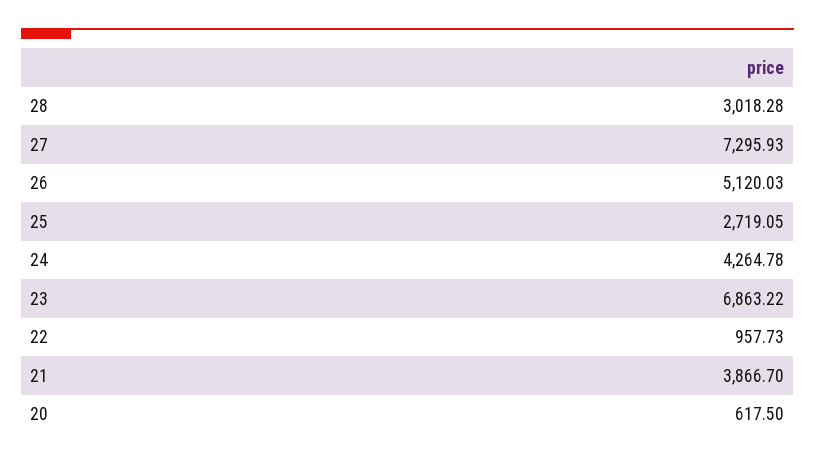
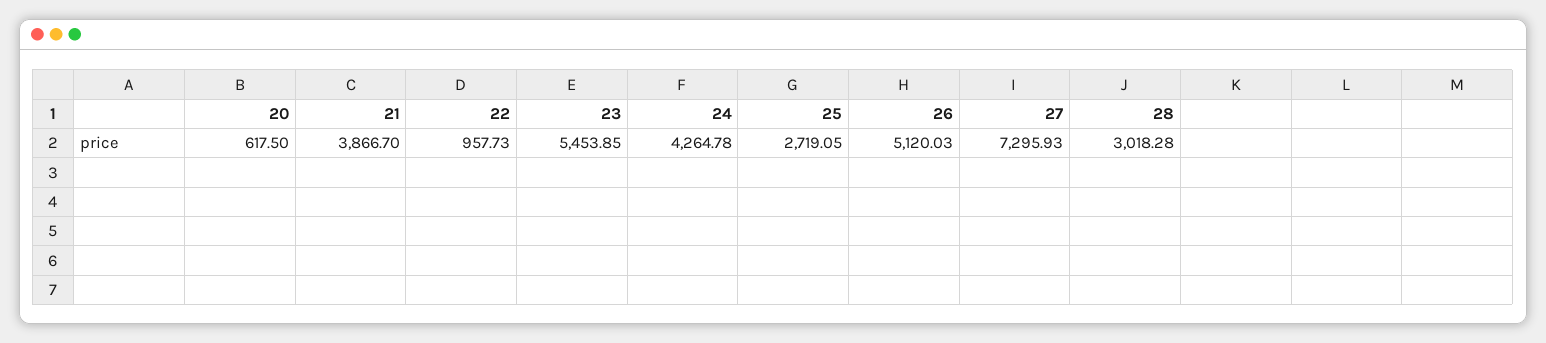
  {
    "28": 3018.28,
    "27": 7295.93,
    "26": 5120.03,
    "25": 2719.05,
    "24": 4264.78,
-   "23": 6863.22,
+   "23": 5453.85,
    "22": 957.73,
    "21": 3866.7,
    "20": 617.5
  }

